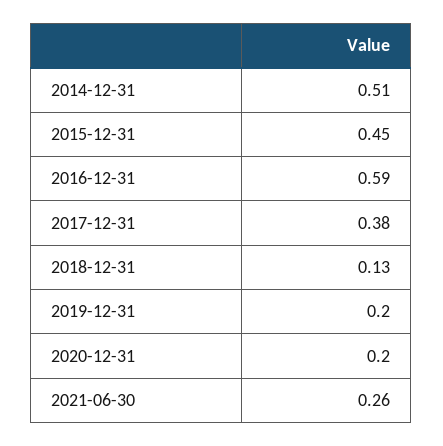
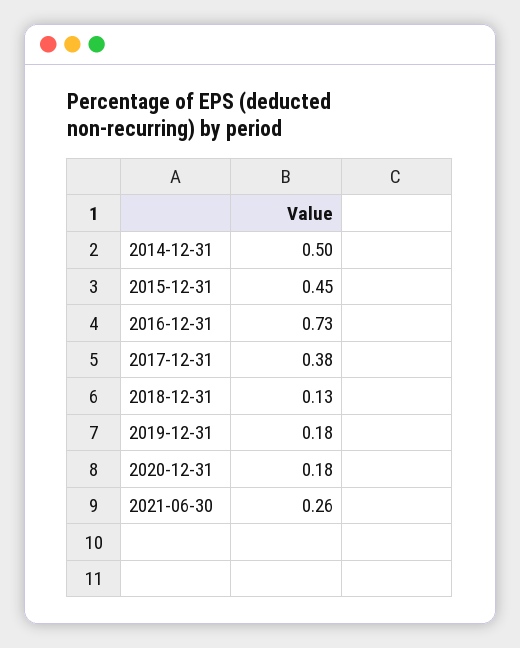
  {
-   "2014-12-31": 0.51,
+   "2014-12-31": 0.5,
    "2015-12-31": 0.45,
-   "2016-12-31": 0.59,
+   "2016-12-31": 0.73,
    "2017-12-31": 0.38,
    "2018-12-31": 0.13,
-   "2019-12-31": 0.2,
+   "2019-12-31": 0.18,
-   "2020-12-31": 0.2,
+   "2020-12-31": 0.18,
    "2021-06-30": 0.26
  }

